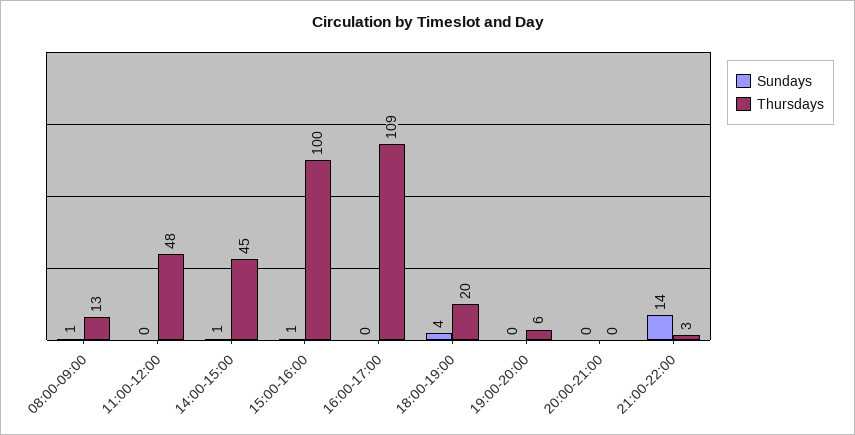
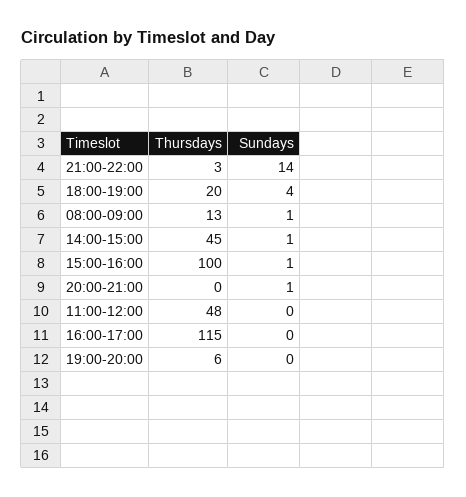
  {
    "Sundays": {
      "08:00-09:00": 1,
      "11:00-12:00": 0,
      "14:00-15:00": 1,
      "15:00-16:00": 1,
      "16:00-17:00": 0,
      "18:00-19:00": 4,
      "19:00-20:00": 0,
-     "20:00-21:00": 0,
+     "20:00-21:00": 1,
      "21:00-22:00": 14
    },
    "Thursdays": {
      "08:00-09:00": 13,
      "11:00-12:00": 48,
      "14:00-15:00": 45,
      "15:00-16:00": 100,
-     "16:00-17:00": 109,
+     "16:00-17:00": 115,
      "18:00-19:00": 20,
      "19:00-20:00": 6,
      "20:00-21:00": 0,
      "21:00-22:00": 3
    }
  }

